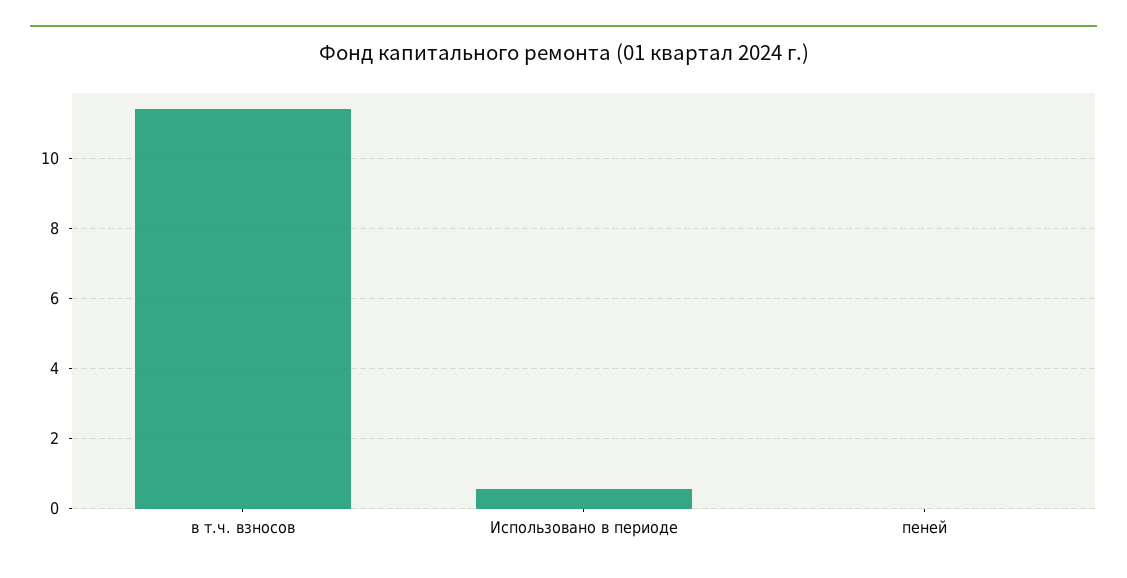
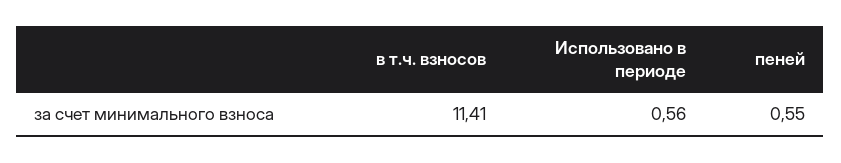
  {
    "в т.ч. взносов": 11.41,
    "Использовано в периоде": 0.56,
-   "пеней": 0
+   "пеней": 0.55
  }

